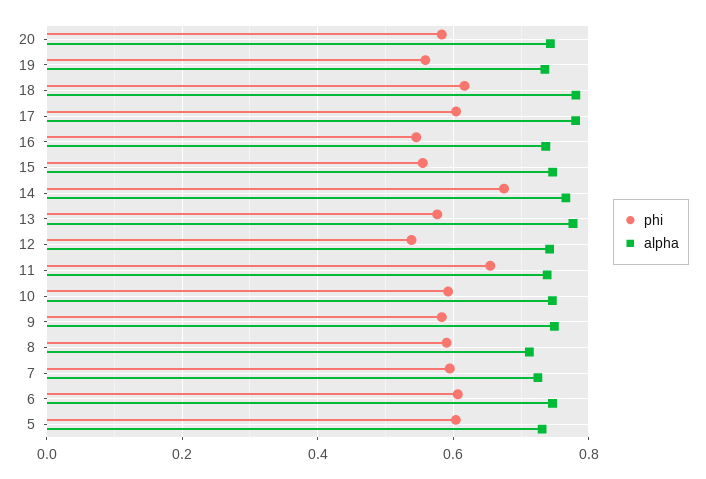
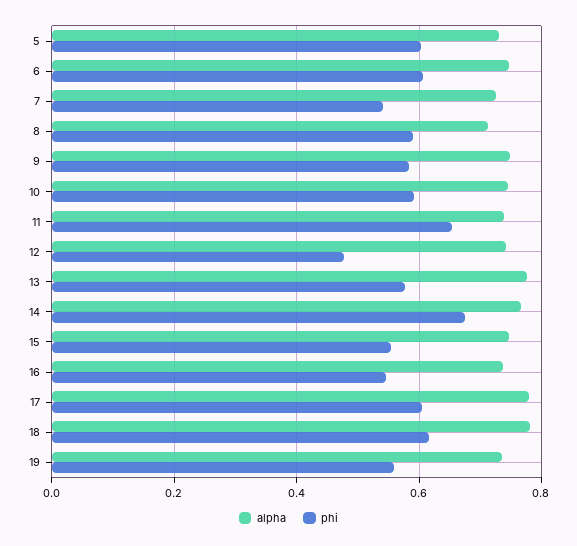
  {
    "phi": {
-     "20": 0.58,
      "19": 0.56,
      "18": 0.62,
      "17": 0.6,
      "16": 0.54,
      "15": 0.56,
      "14": 0.68,
      "13": 0.58,
-     "12": 0.54,
+     "12": 0.48,
      "11": 0.66,
      "10": 0.6,
      "9": 0.58,
      "8": 0.6,
-     "7": 0.6,
+     "7": 0.54,
      "6": 0.6,
      "5": 0.6
    },
    "alpha": {
-     "20": 0.74,
      "19": 0.74,
      "18": 0.78,
      "17": 0.78,
      "16": 0.74,
      "15": 0.74,
      "14": 0.76,
      "13": 0.78,
      "12": 0.74,
      "11": 0.74,
      "10": 0.74,
      "9": 0.74,
      "8": 0.72,
      "7": 0.72,
      "6": 0.74,
      "5": 0.74
    }
  }

